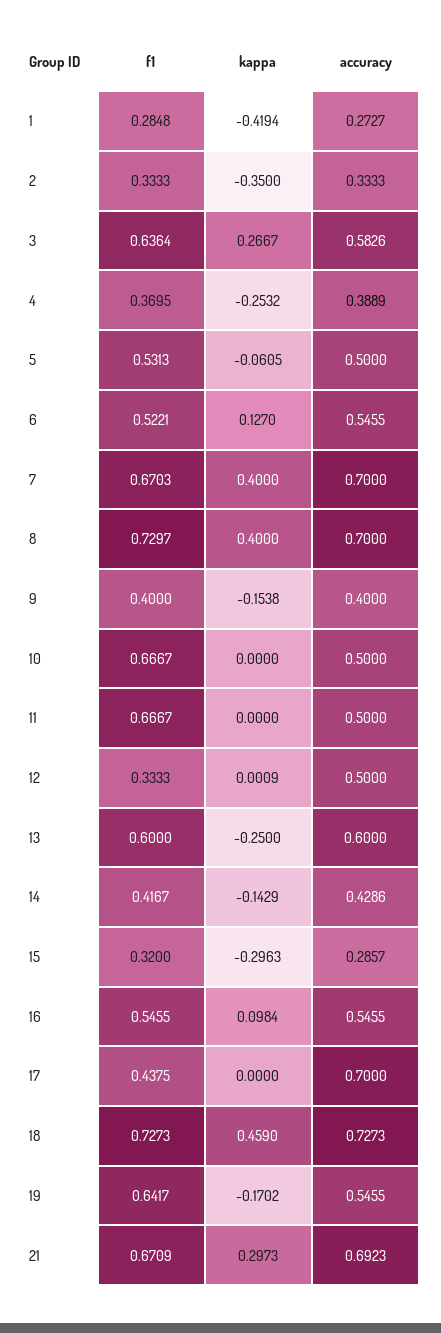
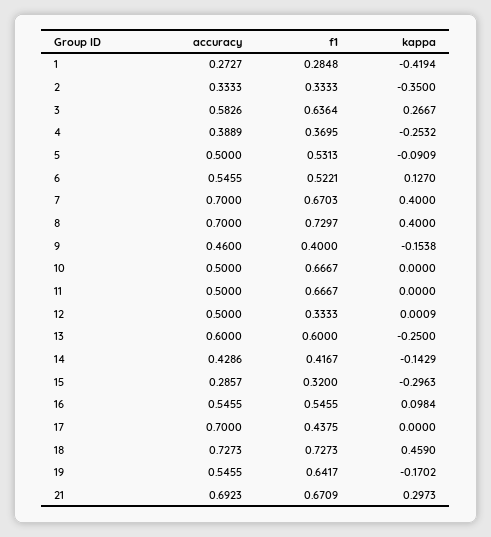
  {
    "f1": {
      "1": 0.2848,
      "2": 0.3333,
      "3": 0.6364,
      "4": 0.3695,
      "5": 0.5313,
      "6": 0.5221,
      "7": 0.6703,
      "8": 0.7297,
      "9": 0.4,
      "10": 0.6667,
      "11": 0.6667,
      "12": 0.3333,
      "13": 0.6,
      "14": 0.4167,
      "15": 0.32,
      "16": 0.5455,
      "17": 0.4375,
      "18": 0.7273,
      "19": 0.6417,
      "21": 0.6709
    },
    "kappa": {
      "1": -0.4194,
      "2": -0.35,
      "3": 0.2667,
      "4": -0.2532,
-     "5": -0.0605,
+     "5": -0.0909,
      "6": 0.127,
      "7": 0.4,
      "8": 0.4,
      "9": -0.1538,
      "10": 0,
      "11": 0,
      "12": 0.0009,
      "13": -0.25,
      "14": -0.1429,
      "15": -0.2963,
      "16": 0.0984,
      "17": 0,
      "18": 0.459,
      "19": -0.1702,
      "21": 0.2973
    },
    "accuracy": {
      "1": 0.2727,
      "2": 0.3333,
      "3": 0.5826,
      "4": 0.3889,
      "5": 0.5,
      "6": 0.5455,
      "7": 0.7,
      "8": 0.7,
-     "9": 0.4,
+     "9": 0.46,
      "10": 0.5,
      "11": 0.5,
      "12": 0.5,
      "13": 0.6,
      "14": 0.4286,
      "15": 0.2857,
      "16": 0.5455,
      "17": 0.7,
      "18": 0.7273,
      "19": 0.5455,
      "21": 0.6923
    }
  }

